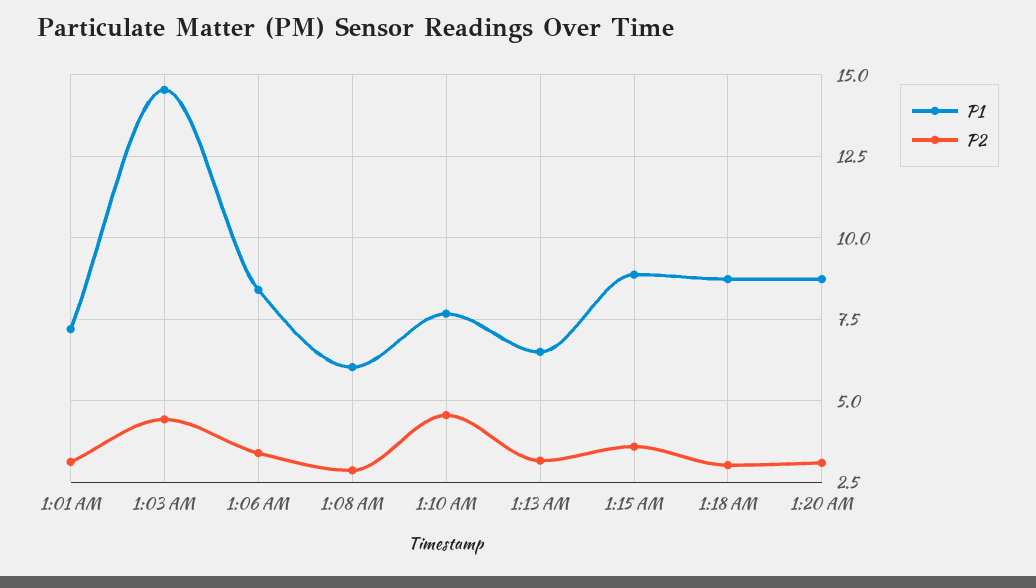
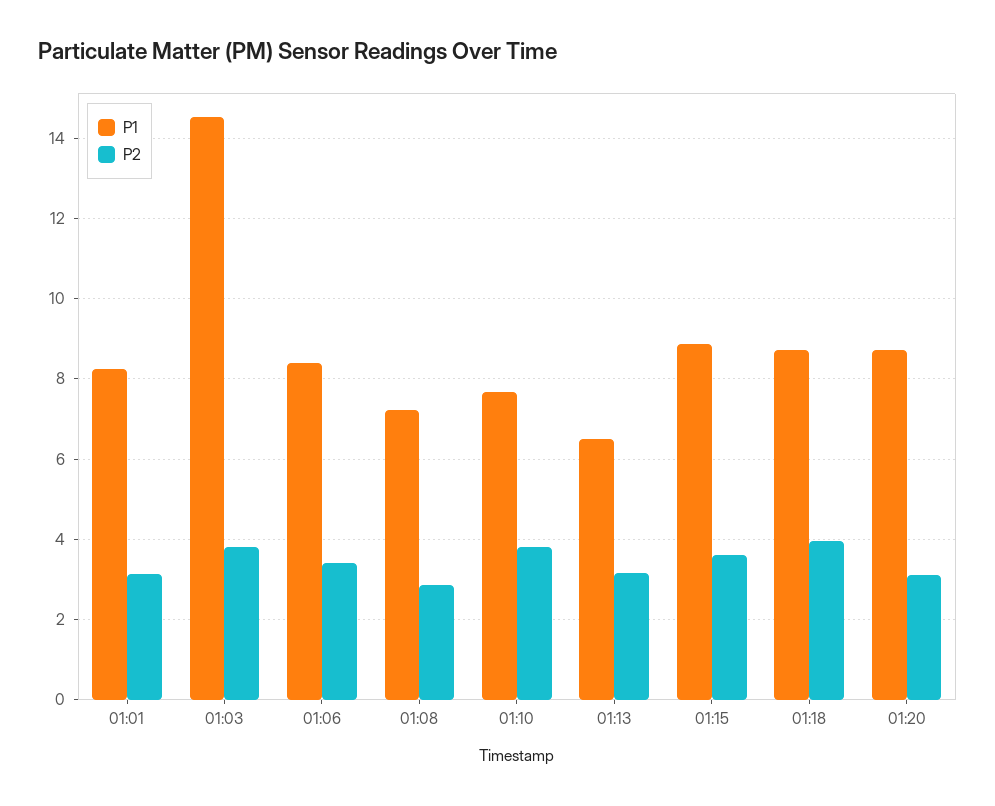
  {
    "P1": {
-     "1:01 AM": 7.25,
+     "1:01 AM": 8.2,
      "1:03 AM": 14.6,
      "1:06 AM": 8.4,
-     "1:08 AM": 6,
+     "1:08 AM": 7.2,
      "1:10 AM": 7.6,
      "1:13 AM": 6.6,
      "1:15 AM": 8.8,
      "1:18 AM": 8.8,
      "1:20 AM": 8.8
    },
    "P2": {
      "1:01 AM": 3.2,
-     "1:03 AM": 4.5,
+     "1:03 AM": 3.8,
      "1:06 AM": 3.4,
      "1:08 AM": 2.8,
-     "1:10 AM": 4.5,
+     "1:10 AM": 3.8,
      "1:13 AM": 3.2,
      "1:15 AM": 3.6,
-     "1:18 AM": 3,
+     "1:18 AM": 4,
      "1:20 AM": 3.2
    }
  }

